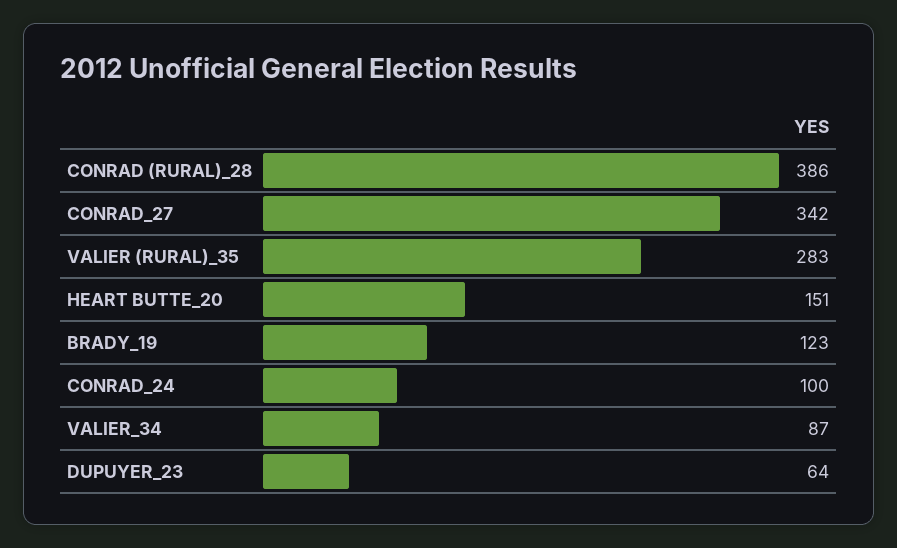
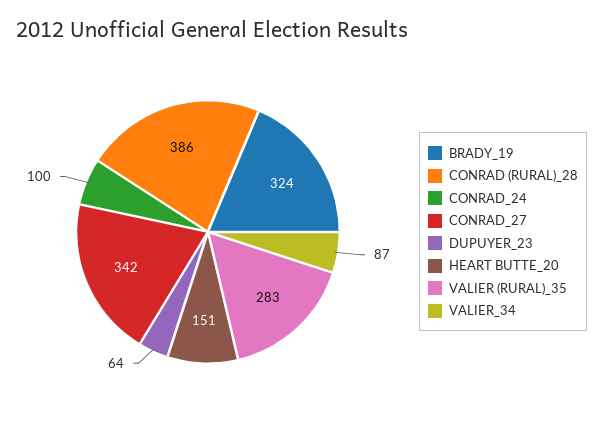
  {
    "CONRAD (RURAL)_28": 386,
    "CONRAD_27": 342,
    "VALIER (RURAL)_35": 283,
    "HEART BUTTE_20": 151,
-   "BRADY_19": 123,
+   "BRADY_19": 324,
    "CONRAD_24": 100,
    "VALIER_34": 87,
    "DUPUYER_23": 64
  }

